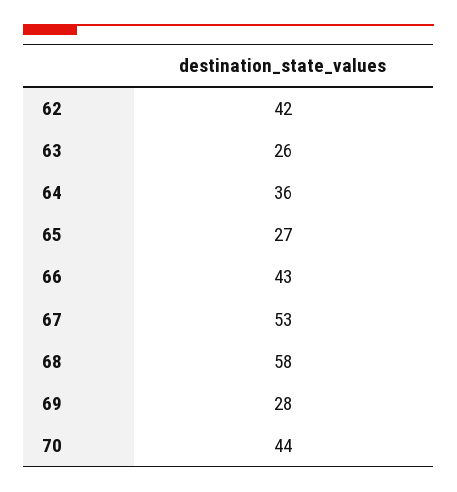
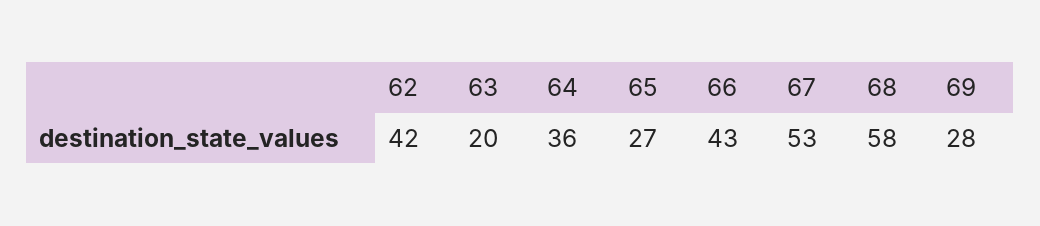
  {
    "62": 42,
-   "63": 26,
+   "63": 20,
    "64": 36,
    "65": 27,
    "66": 43,
    "67": 53,
    "68": 58,
-   "69": 28,
+   "69": 28
-   "70": 44
  }

